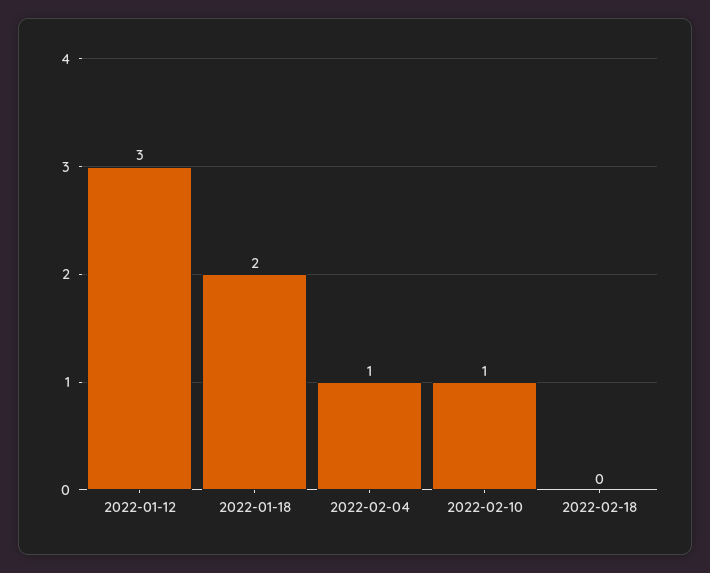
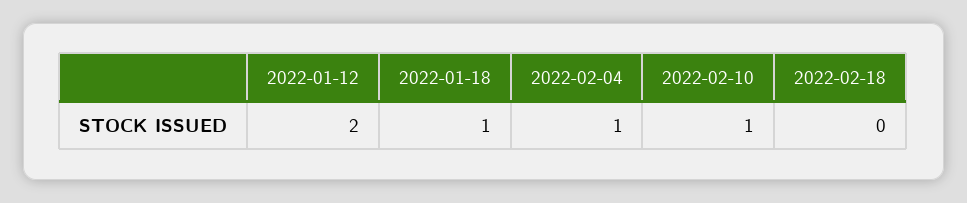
  {
-   "2022-01-12": 3,
+   "2022-01-12": 2,
-   "2022-01-18": 2,
+   "2022-01-18": 1,
    "2022-02-04": 1,
    "2022-02-10": 1,
    "2022-02-18": 0
  }

